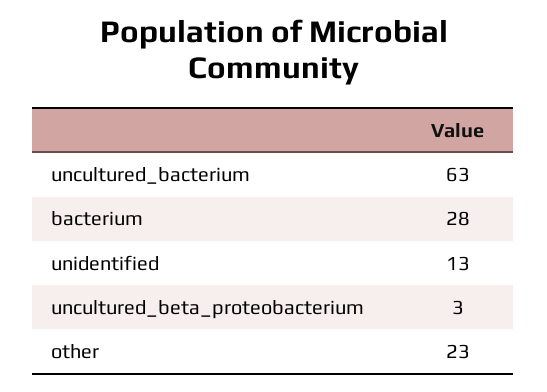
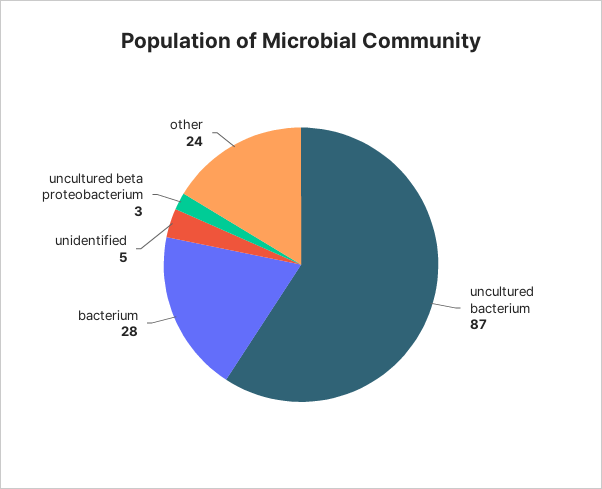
  {
-   "uncultured_bacterium": 63,
+   "uncultured_bacterium": 87,
    "bacterium": 28,
-   "unidentified": 13,
+   "unidentified": 5,
    "uncultured_beta_proteobacterium": 3,
-   "other": 23
+   "other": 24
  }

